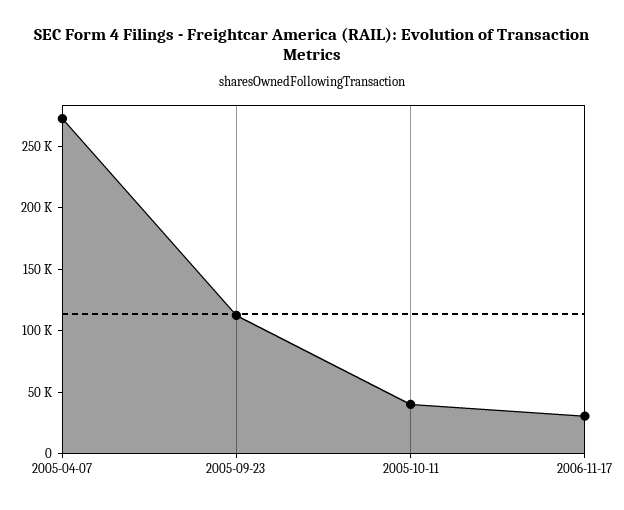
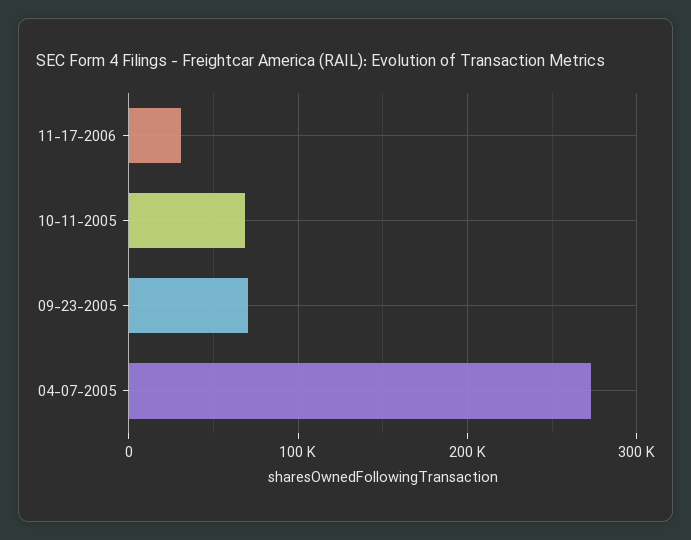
  {
    "2005-04-07": 270000,
-   "2005-09-23": 110000,
+   "2005-09-23": 70000,
-   "2005-10-11": 40000,
+   "2005-10-11": 70000,
    "2006-11-17": 30000
  }

